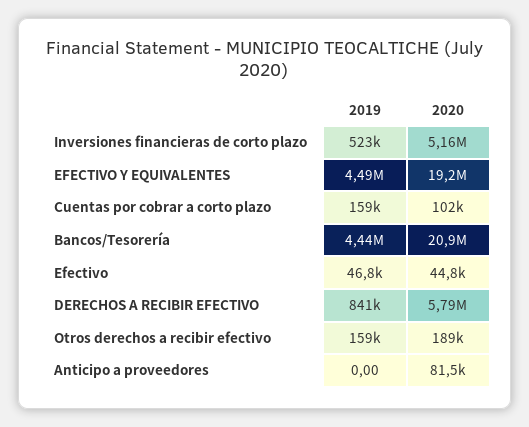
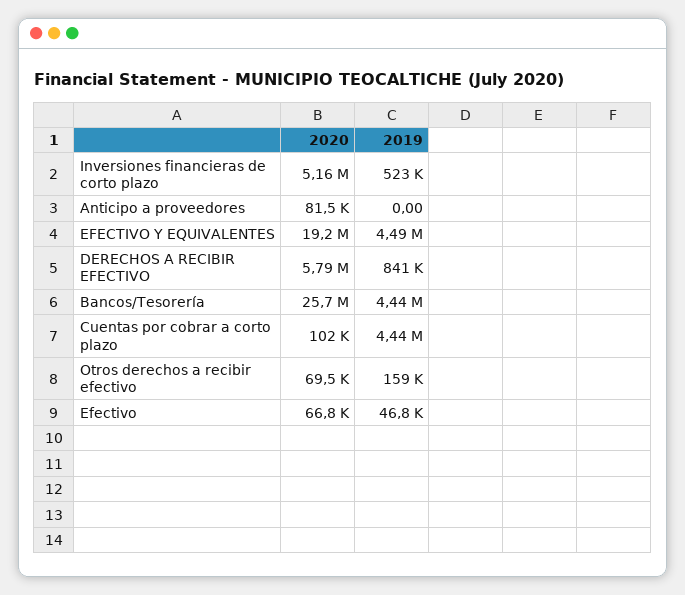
  {
    "2019": {
      "Inversiones financieras de corto plazo": 523000,
      "EFECTIVO Y EQUIVALENTES": 4490000,
-     "Cuentas por cobrar a corto plazo": 159000,
+     "Cuentas por cobrar a corto plazo": 4440000,
      "Bancos/Tesorería": 4440000,
      "Efectivo": 46800,
      "DERECHOS A RECIBIR EFECTIVO": 841000,
      "Otros derechos a recibir efectivo": 159000,
      "Anticipo a proveedores": 0
    },
    "2020": {
      "Inversiones financieras de corto plazo": 5160000,
      "EFECTIVO Y EQUIVALENTES": 19200000,
      "Cuentas por cobrar a corto plazo": 102000,
-     "Bancos/Tesorería": 20900000,
+     "Bancos/Tesorería": 25700000,
-     "Efectivo": 44800,
+     "Efectivo": 66800,
      "DERECHOS A RECIBIR EFECTIVO": 5790000,
-     "Otros derechos a recibir efectivo": 189000,
+     "Otros derechos a recibir efectivo": 69500,
      "Anticipo a proveedores": 81500
    }
  }

